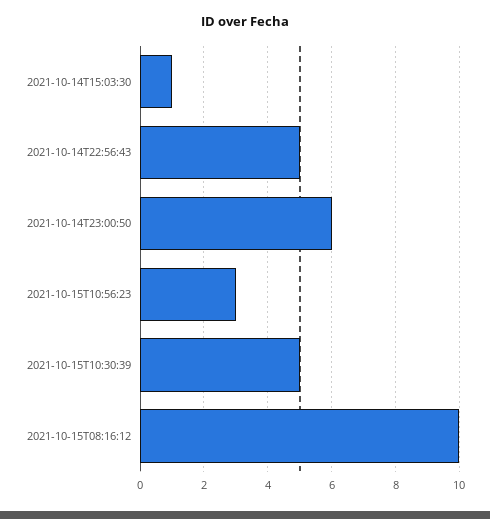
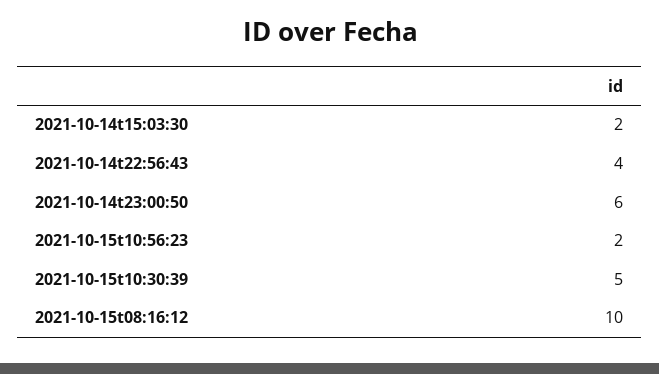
  {
-   "2021-10-14T15:03:30": 1,
+   "2021-10-14T15:03:30": 2,
-   "2021-10-14T22:56:43": 5,
+   "2021-10-14T22:56:43": 4,
    "2021-10-14T23:00:50": 6,
-   "2021-10-15T10:56:23": 3,
+   "2021-10-15T10:56:23": 2,
    "2021-10-15T10:30:39": 5,
    "2021-10-15T08:16:12": 10
  }

